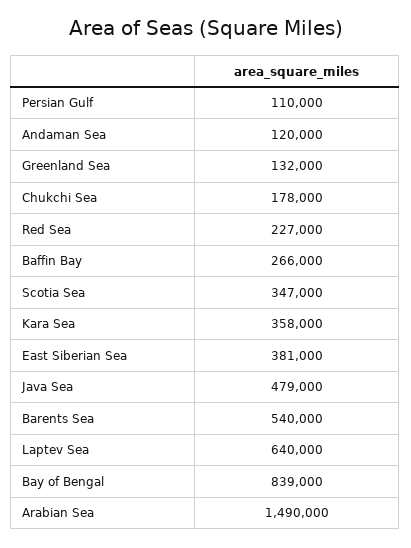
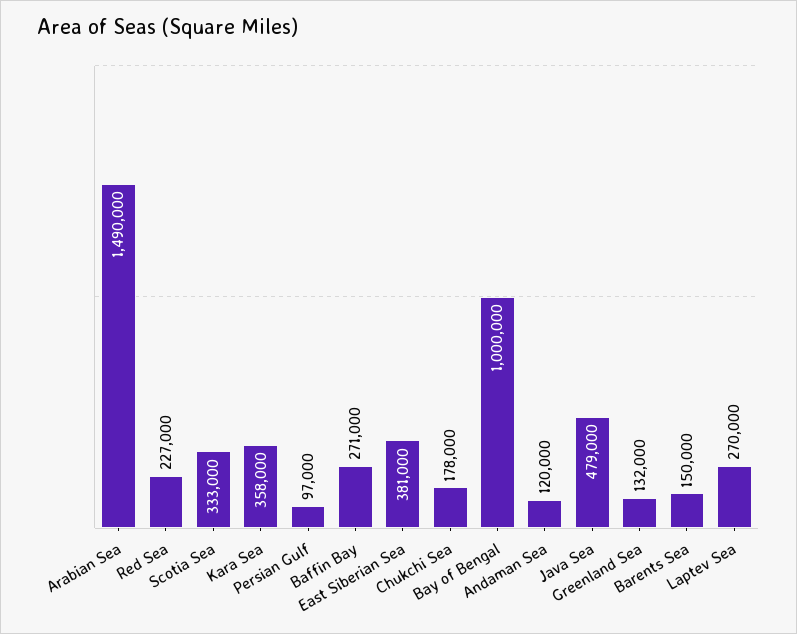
  {
-   "Persian Gulf": 110000,
+   "Persian Gulf": 97000,
    "Andaman Sea": 120000,
    "Greenland Sea": 132000,
    "Chukchi Sea": 178000,
    "Red Sea": 227000,
-   "Baffin Bay": 266000,
+   "Baffin Bay": 271000,
-   "Scotia Sea": 347000,
+   "Scotia Sea": 333000,
    "Kara Sea": 358000,
    "East Siberian Sea": 381000,
    "Java Sea": 479000,
-   "Barents Sea": 540000,
+   "Barents Sea": 150000,
-   "Laptev Sea": 640000,
+   "Laptev Sea": 270000,
-   "Bay of Bengal": 839000,
+   "Bay of Bengal": 1000000,
    "Arabian Sea": 1490000
  }

